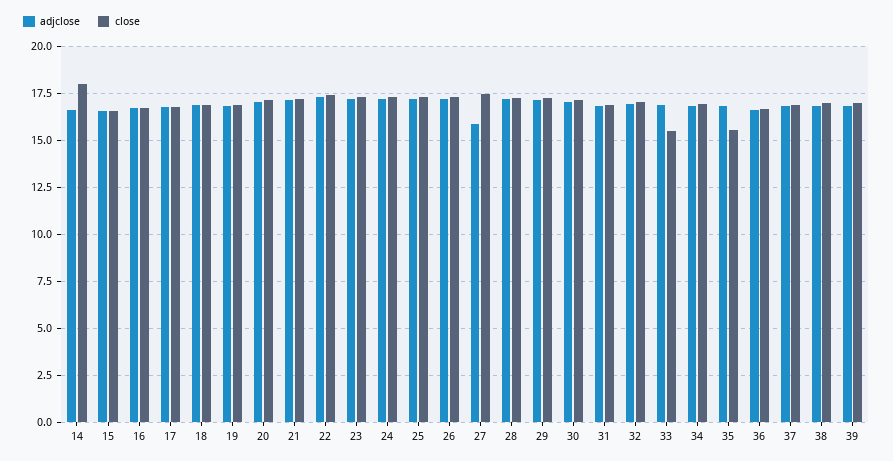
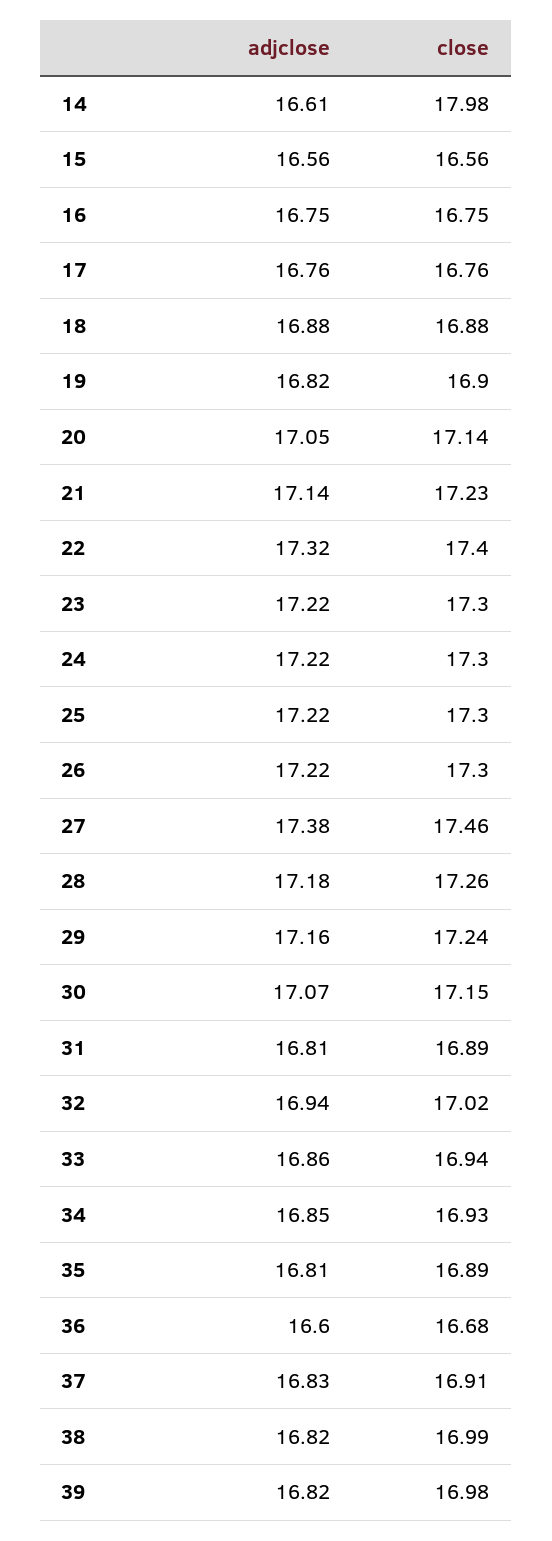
  {
    "adjclose": {
      "14": 16.61,
      "15": 16.56,
      "16": 16.75,
      "17": 16.76,
      "18": 16.88,
      "19": 16.82,
      "20": 17.05,
      "21": 17.14,
      "22": 17.32,
      "23": 17.22,
      "24": 17.22,
      "25": 17.22,
      "26": 17.22,
-     "27": 16,
+     "27": 17.38,
      "28": 17.18,
      "29": 17.16,
      "30": 17.07,
      "31": 16.81,
      "32": 16.94,
      "33": 16.86,
      "34": 16.85,
      "35": 16.81,
      "36": 16.6,
      "37": 16.83,
      "38": 16.82,
      "39": 16.82
    },
    "close": {
      "14": 17.98,
      "15": 16.56,
      "16": 16.75,
      "17": 16.76,
      "18": 16.88,
      "19": 16.9,
      "20": 17.14,
      "21": 17.23,
      "22": 17.4,
      "23": 17.3,
      "24": 17.3,
      "25": 17.3,
      "26": 17.3,
      "27": 17.46,
      "28": 17.26,
      "29": 17.24,
      "30": 17.15,
      "31": 16.89,
      "32": 17.02,
-     "33": 15.5,
+     "33": 16.94,
      "34": 16.93,
-     "35": 15.5,
+     "35": 16.89,
      "36": 16.68,
      "37": 16.91,
      "38": 16.99,
      "39": 16.98
    }
  }

